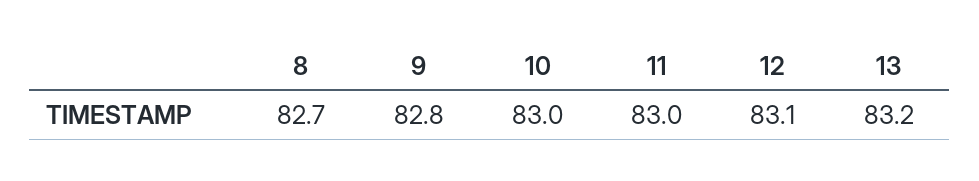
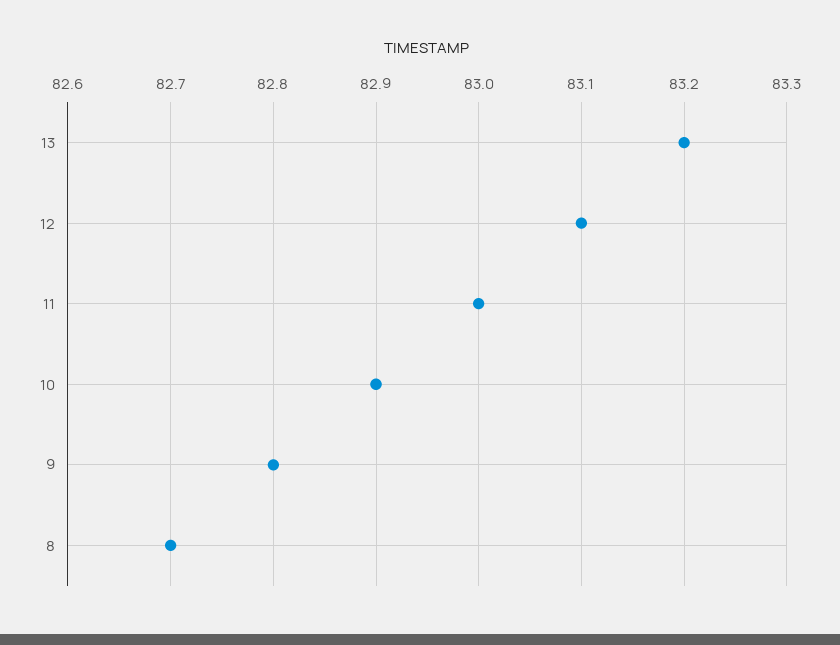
  {
    "8": 82.7,
    "9": 82.8,
-   "10": 83,
+   "10": 82.9,
    "11": 83,
    "12": 83.1,
    "13": 83.2
  }

